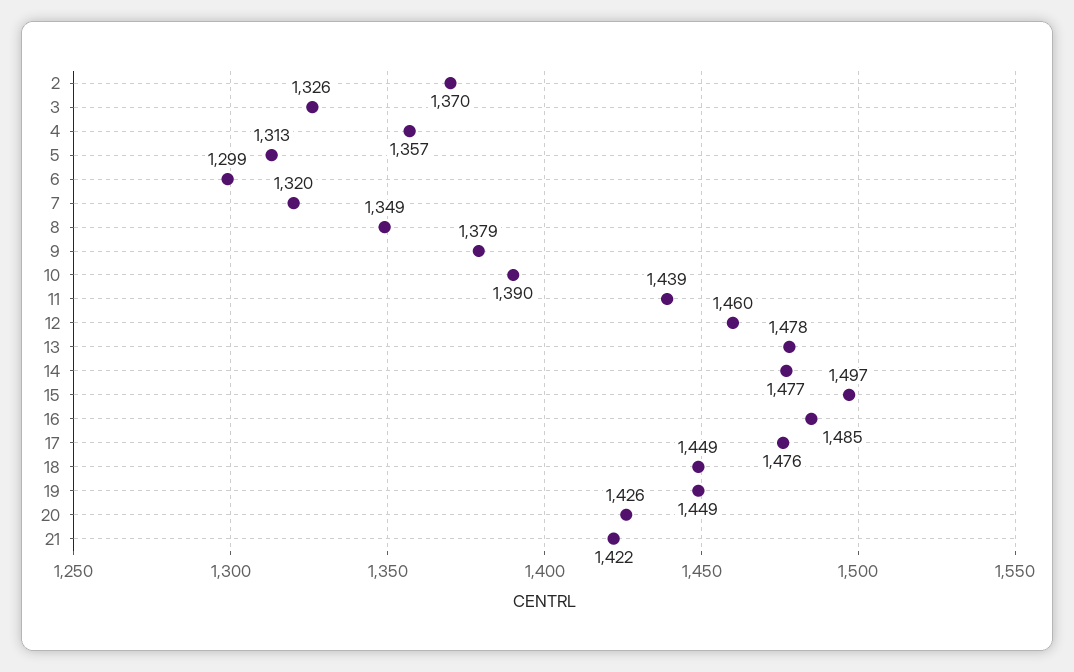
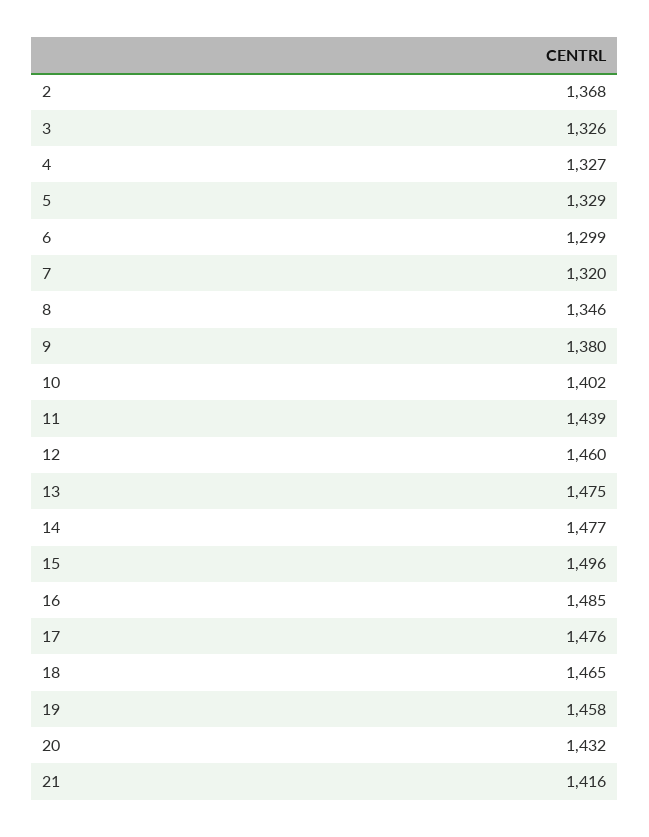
  {
-   "2": 1370,
+   "2": 1368,
    "3": 1326,
-   "4": 1357,
+   "4": 1327,
-   "5": 1313,
+   "5": 1329,
    "6": 1299,
    "7": 1320,
-   "8": 1349,
+   "8": 1346,
-   "9": 1379,
+   "9": 1380,
-   "10": 1390,
+   "10": 1402,
    "11": 1439,
    "12": 1460,
-   "13": 1478,
+   "13": 1475,
    "14": 1477,
-   "15": 1497,
+   "15": 1496,
    "16": 1485,
    "17": 1476,
-   "18": 1449,
+   "18": 1465,
-   "19": 1449,
+   "19": 1458,
-   "20": 1426,
+   "20": 1432,
-   "21": 1422
+   "21": 1416
  }

